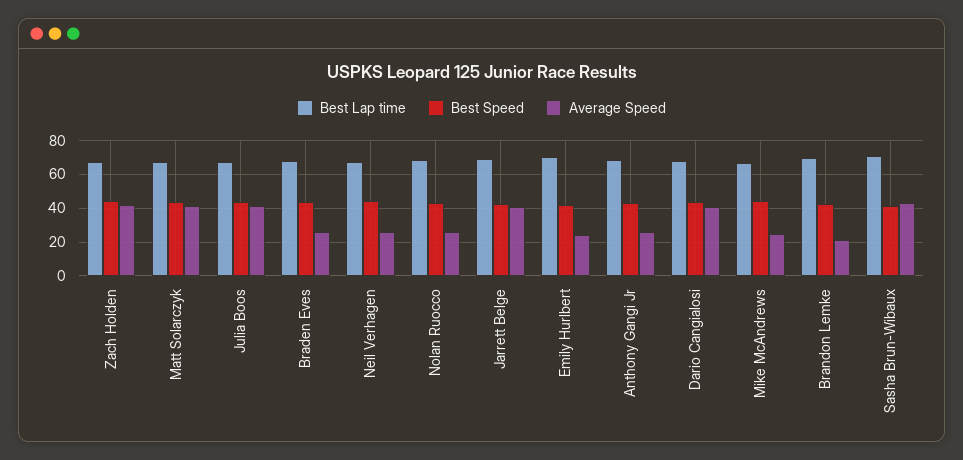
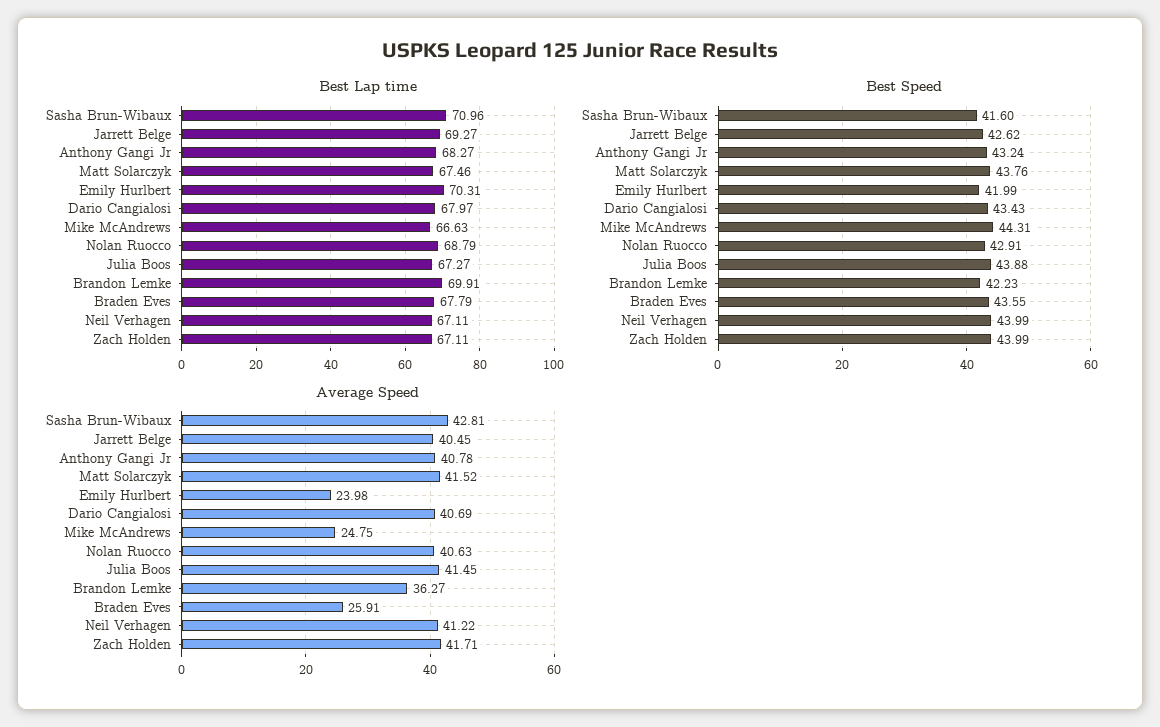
  {
    "Best Lap time": {
      "Zach Holden": 67.11,
      "Matt Solarczyk": 67.46,
      "Julia Boos": 67.27,
      "Braden Eves": 67.79,
      "Neil Verhagen": 67.11,
      "Nolan Ruocco": 68.79,
      "Jarrett Belge": 69.27,
      "Emily Hurlbert": 70.31,
      "Anthony Gangi Jr": 68.27,
      "Dario Cangialosi": 67.97,
      "Mike McAndrews": 66.63,
      "Brandon Lemke": 69.91,
      "Sasha Brun-Wibaux": 70.96
    },
    "Best Speed": {
      "Zach Holden": 43.99,
      "Matt Solarczyk": 43.76,
      "Julia Boos": 43.88,
      "Braden Eves": 43.55,
      "Neil Verhagen": 43.99,
      "Nolan Ruocco": 42.91,
      "Jarrett Belge": 42.62,
      "Emily Hurlbert": 41.99,
      "Anthony Gangi Jr": 43.24,
      "Dario Cangialosi": 43.43,
      "Mike McAndrews": 44.31,
      "Brandon Lemke": 42.23,
      "Sasha Brun-Wibaux": 41.6
    },
    "Average Speed": {
      "Zach Holden": 41.71,
      "Matt Solarczyk": 41.52,
      "Julia Boos": 41.45,
      "Braden Eves": 25.91,
-     "Neil Verhagen": 25,
+     "Neil Verhagen": 41.22,
-     "Nolan Ruocco": 25,
+     "Nolan Ruocco": 40.63,
      "Jarrett Belge": 40.45,
      "Emily Hurlbert": 23.98,
-     "Anthony Gangi Jr": 25,
+     "Anthony Gangi Jr": 40.78,
      "Dario Cangialosi": 40.69,
      "Mike McAndrews": 24.75,
-     "Brandon Lemke": 20,
+     "Brandon Lemke": 36.27,
      "Sasha Brun-Wibaux": 42.81
    }
  }

